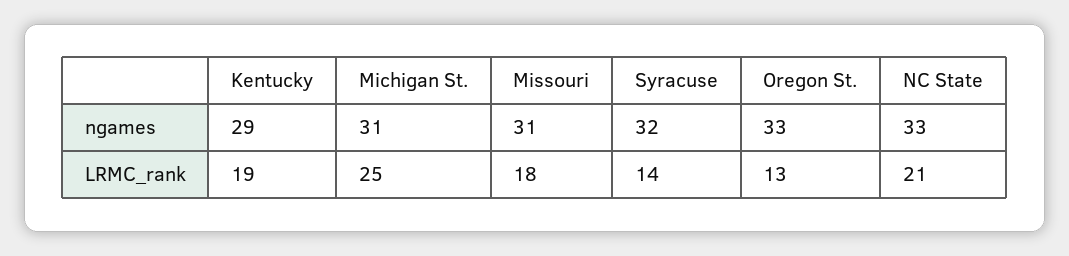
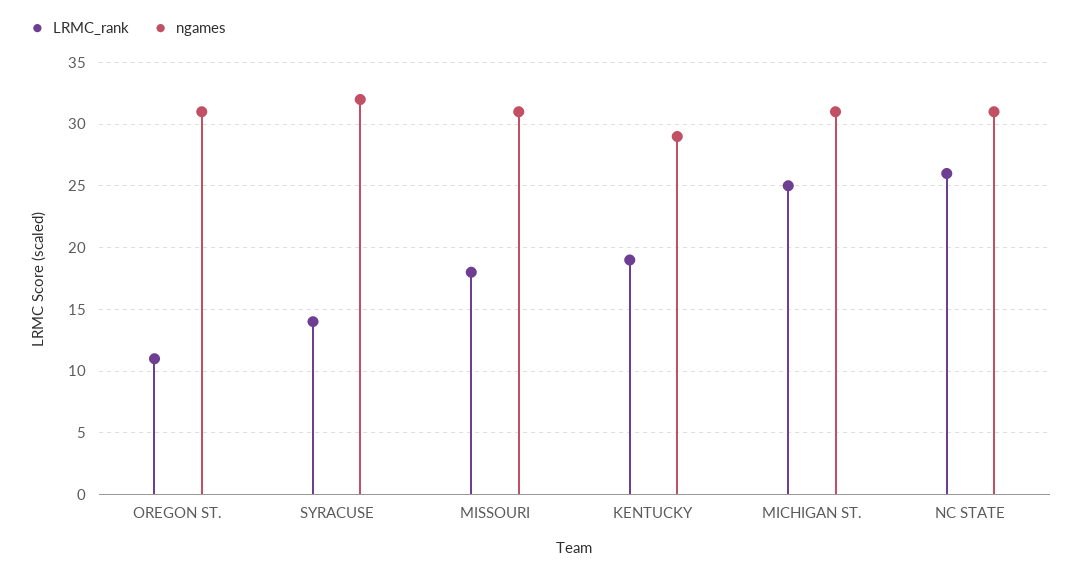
  {
    "ngames": {
      "Kentucky": 29,
      "Michigan St.": 31,
      "Missouri": 31,
      "Syracuse": 32,
-     "Oregon St.": 33,
+     "Oregon St.": 31,
-     "NC State": 33
+     "NC State": 31
    },
    "LRMC_rank": {
      "Kentucky": 19,
      "Michigan St.": 25,
      "Missouri": 18,
      "Syracuse": 14,
-     "Oregon St.": 13,
+     "Oregon St.": 11,
-     "NC State": 21
+     "NC State": 26
    }
  }

